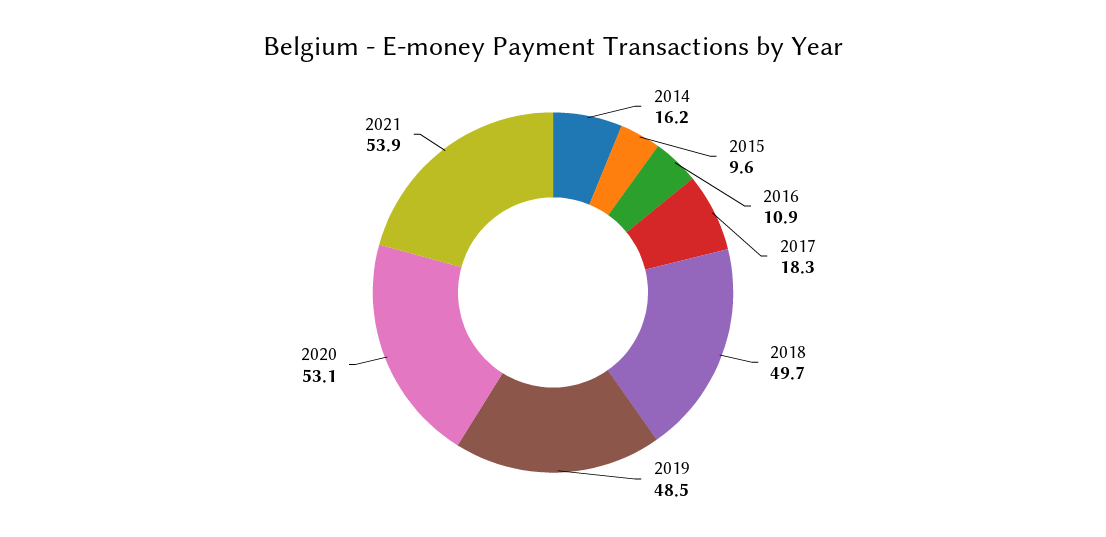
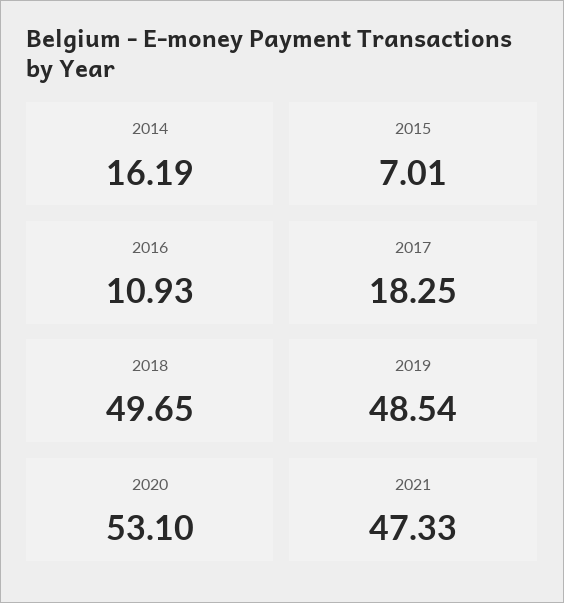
  {
    "2014": 16.19,
-   "2015": 9.6,
+   "2015": 7.01,
    "2016": 10.93,
    "2017": 18.25,
    "2018": 49.65,
    "2019": 48.54,
    "2020": 53.1,
-   "2021": 53.9
+   "2021": 47.33
  }

